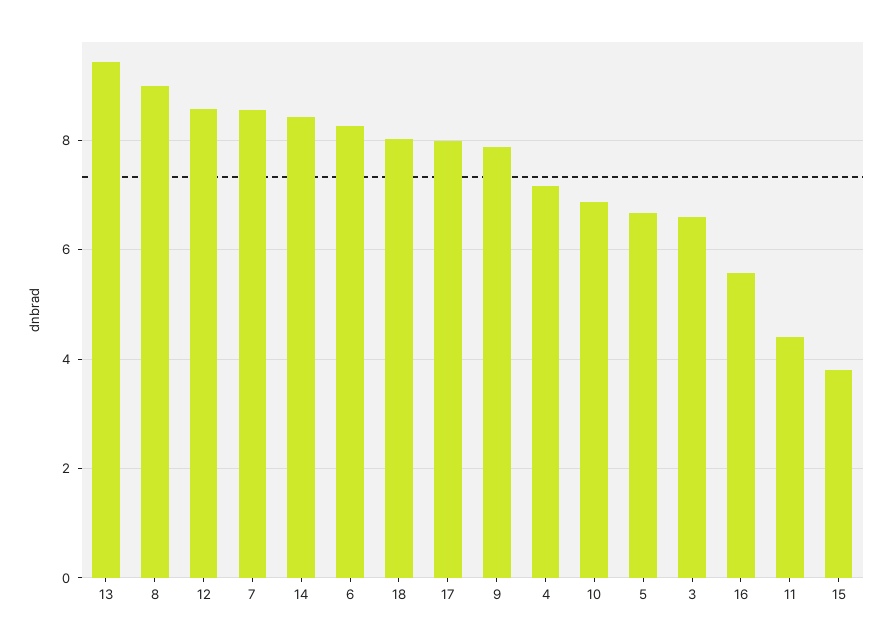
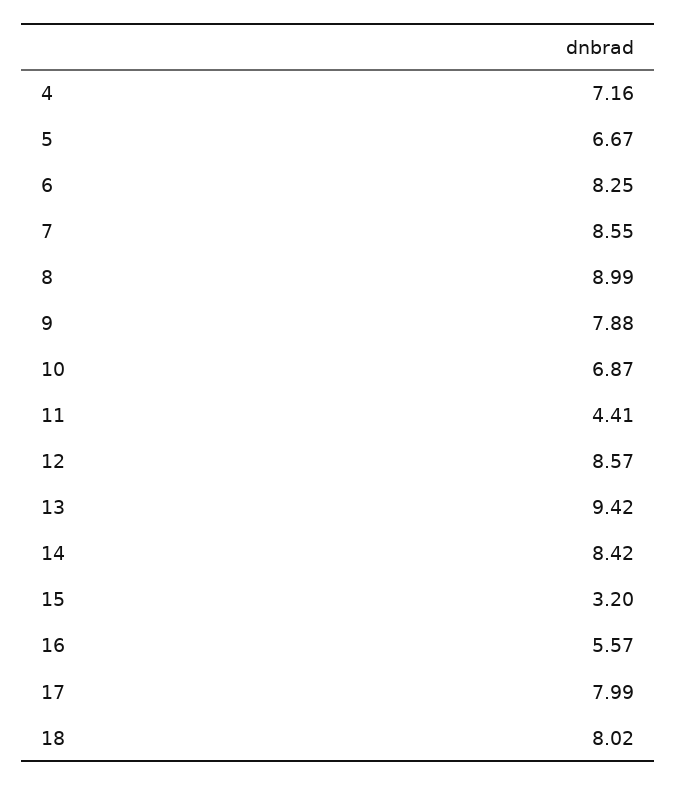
  {
    "13": 9.42,
    "8": 8.99,
    "12": 8.57,
    "7": 8.55,
    "14": 8.42,
    "6": 8.25,
    "18": 8.02,
    "17": 7.99,
    "9": 7.88,
    "4": 7.16,
    "10": 6.87,
    "5": 6.67,
-   "3": 6.6,
    "16": 5.57,
    "11": 4.41,
-   "15": 3.8
+   "15": 3.2
  }

